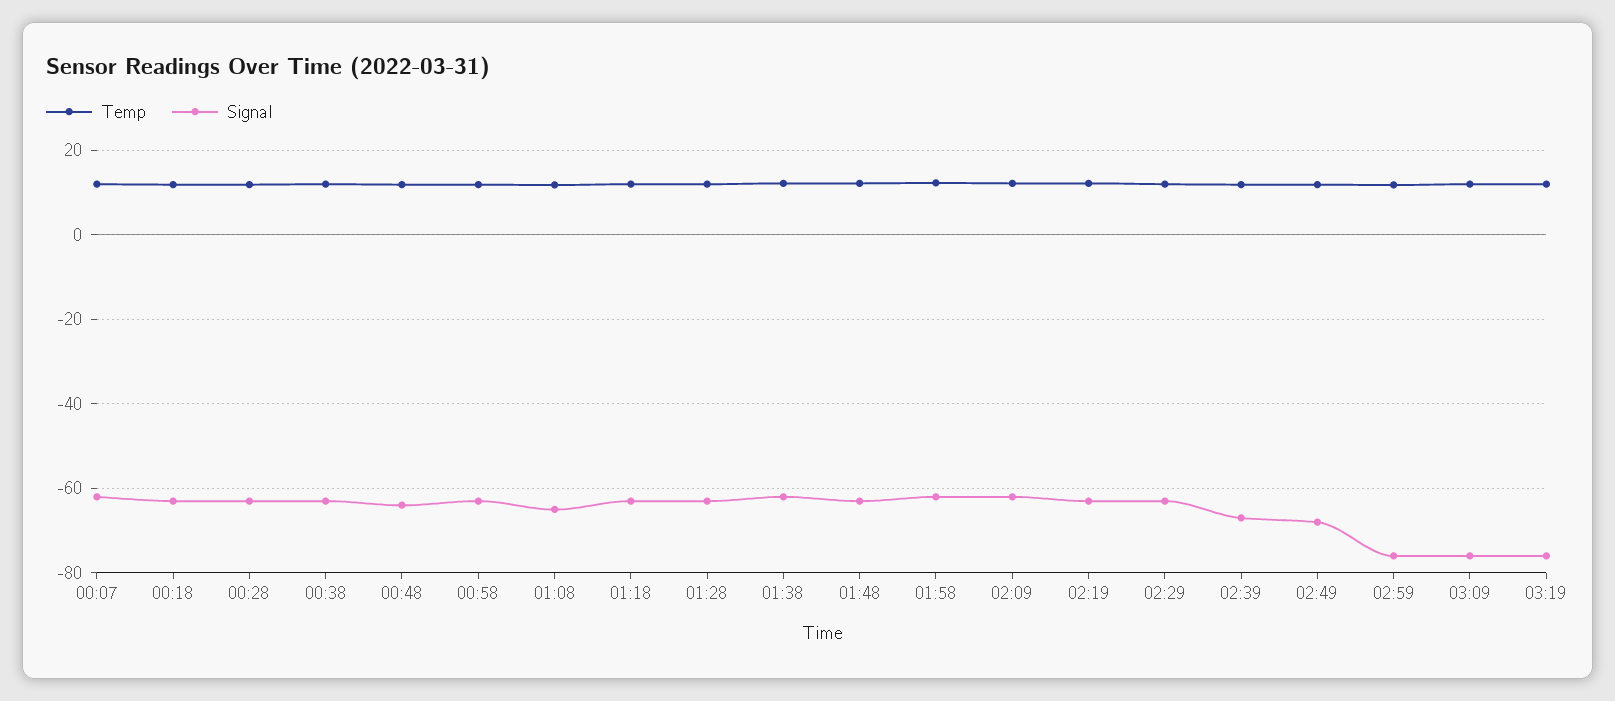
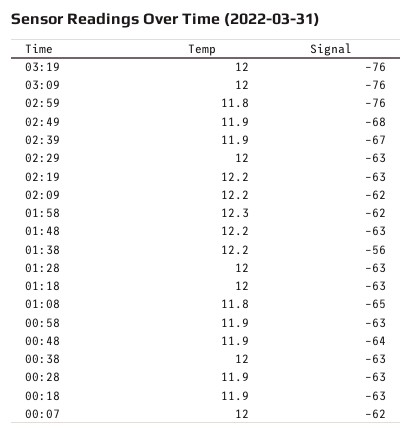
  {
    "Temp": {
      "00:07": 12,
      "00:18": 11.9,
      "00:28": 11.9,
      "00:38": 12,
      "00:48": 11.9,
      "00:58": 11.9,
      "01:08": 11.8,
      "01:18": 12,
      "01:28": 12,
      "01:38": 12.2,
      "01:48": 12.2,
      "01:58": 12.3,
      "02:09": 12.2,
      "02:19": 12.2,
      "02:29": 12,
      "02:39": 11.9,
      "02:49": 11.9,
      "02:59": 11.8,
      "03:09": 12,
      "03:19": 12
    },
    "Signal": {
      "00:07": -62,
      "00:18": -63,
      "00:28": -63,
      "00:38": -63,
      "00:48": -64,
      "00:58": -63,
      "01:08": -65,
      "01:18": -63,
      "01:28": -63,
-     "01:38": -62,
+     "01:38": -56,
      "01:48": -63,
      "01:58": -62,
      "02:09": -62,
      "02:19": -63,
      "02:29": -63,
      "02:39": -67,
      "02:49": -68,
      "02:59": -76,
      "03:09": -76,
      "03:19": -76
    }
  }

